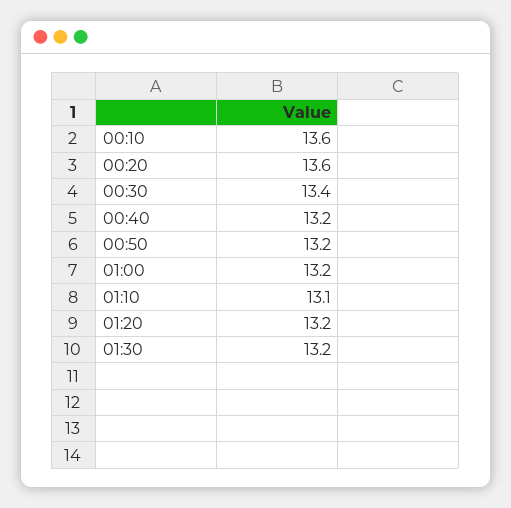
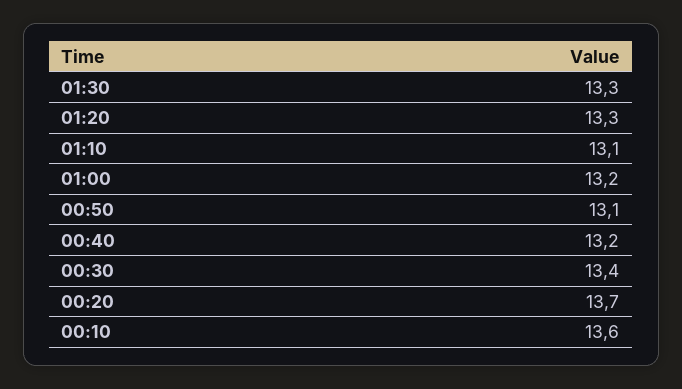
  {
    "00:10": 13.6,
-   "00:20": 13.6,
+   "00:20": 13.7,
    "00:30": 13.4,
    "00:40": 13.2,
-   "00:50": 13.2,
+   "00:50": 13.1,
    "01:00": 13.2,
    "01:10": 13.1,
-   "01:20": 13.2,
+   "01:20": 13.3,
-   "01:30": 13.2
+   "01:30": 13.3
  }

